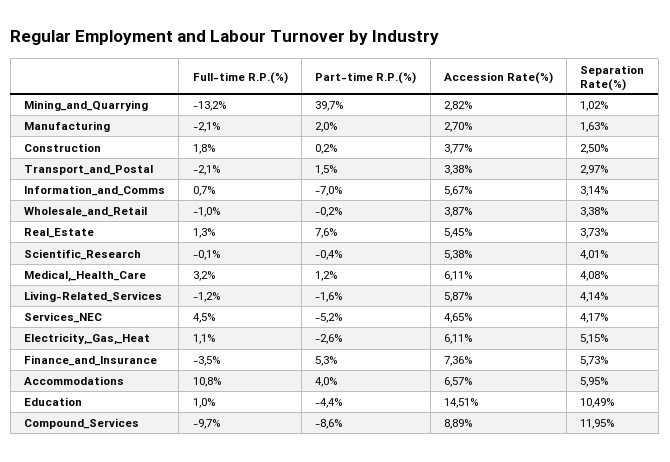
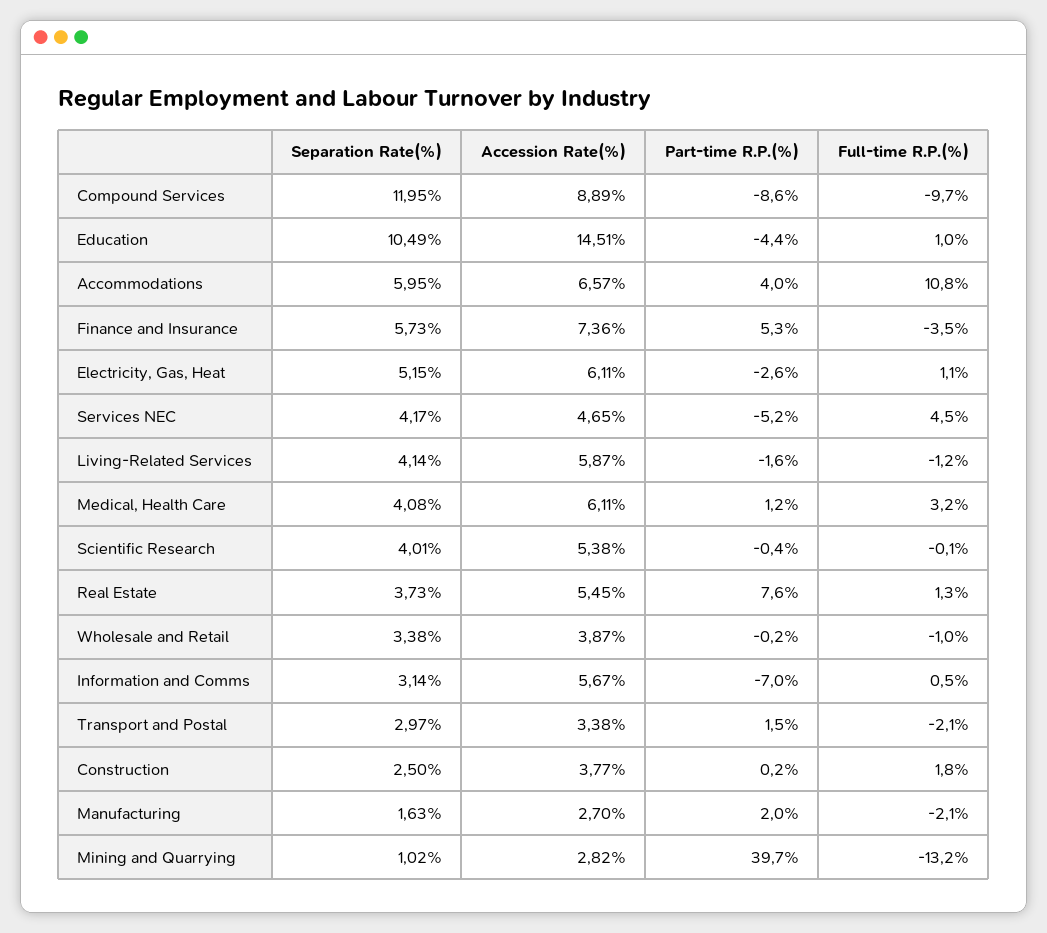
  {
    "Full-time R.P.(%)": {
      "Mining_and_Quarrying": -13.2,
      "Manufacturing": -2.1,
      "Construction": 1.8,
      "Transport_and_Postal": -2.1,
-     "Information_and_Comms": 0.7,
+     "Information_and_Comms": 0.5,
      "Wholesale_and_Retail": -1,
      "Real_Estate": 1.3,
      "Scientific_Research": -0.1,
      "Medical,_Health_Care": 3.2,
      "Living-Related_Services": -1.2,
      "Services_NEC": 4.5,
      "Electricity,_Gas,_Heat": 1.1,
      "Finance_and_Insurance": -3.5,
      "Accommodations": 10.8,
      "Education": 1,
      "Compound_Services": -9.7
    },
    "Part-time R.P.(%)": {
      "Mining_and_Quarrying": 39.7,
      "Manufacturing": 2,
      "Construction": 0.2,
      "Transport_and_Postal": 1.5,
      "Information_and_Comms": -7,
      "Wholesale_and_Retail": -0.2,
      "Real_Estate": 7.6,
      "Scientific_Research": -0.4,
      "Medical,_Health_Care": 1.2,
      "Living-Related_Services": -1.6,
      "Services_NEC": -5.2,
      "Electricity,_Gas,_Heat": -2.6,
      "Finance_and_Insurance": 5.3,
      "Accommodations": 4,
      "Education": -4.4,
      "Compound_Services": -8.6
    },
    "Accession Rate(%)": {
      "Mining_and_Quarrying": 2.82,
      "Manufacturing": 2.7,
      "Construction": 3.77,
      "Transport_and_Postal": 3.38,
      "Information_and_Comms": 5.67,
      "Wholesale_and_Retail": 3.87,
      "Real_Estate": 5.45,
      "Scientific_Research": 5.38,
      "Medical,_Health_Care": 6.11,
      "Living-Related_Services": 5.87,
      "Services_NEC": 4.65,
      "Electricity,_Gas,_Heat": 6.11,
      "Finance_and_Insurance": 7.36,
      "Accommodations": 6.57,
      "Education": 14.51,
      "Compound_Services": 8.89
    },
    "Separation Rate(%)": {
      "Mining_and_Quarrying": 1.02,
      "Manufacturing": 1.63,
      "Construction": 2.5,
      "Transport_and_Postal": 2.97,
      "Information_and_Comms": 3.14,
      "Wholesale_and_Retail": 3.38,
      "Real_Estate": 3.73,
      "Scientific_Research": 4.01,
      "Medical,_Health_Care": 4.08,
      "Living-Related_Services": 4.14,
      "Services_NEC": 4.17,
      "Electricity,_Gas,_Heat": 5.15,
      "Finance_and_Insurance": 5.73,
      "Accommodations": 5.95,
      "Education": 10.49,
      "Compound_Services": 11.95
    }
  }

